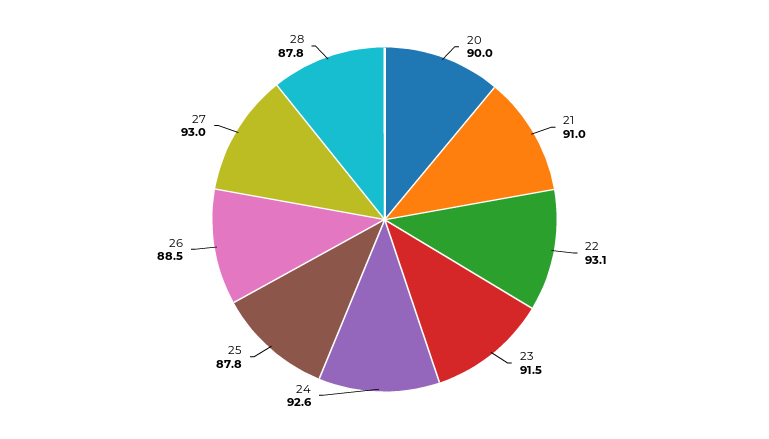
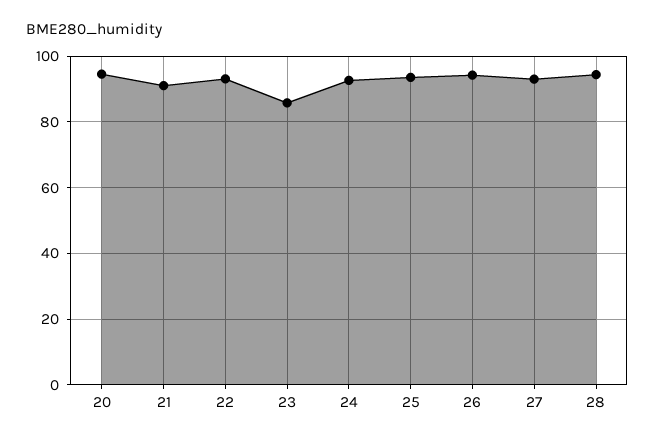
  {
-   "20": 90,
+   "20": 94,
    "21": 91,
    "22": 93.1,
-   "23": 91.5,
+   "23": 86,
    "24": 92.6,
-   "25": 87.8,
+   "25": 94,
-   "26": 88.5,
+   "26": 94,
    "27": 93,
-   "28": 87.8
+   "28": 94
  }

